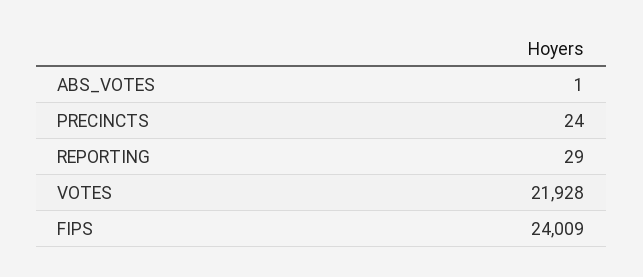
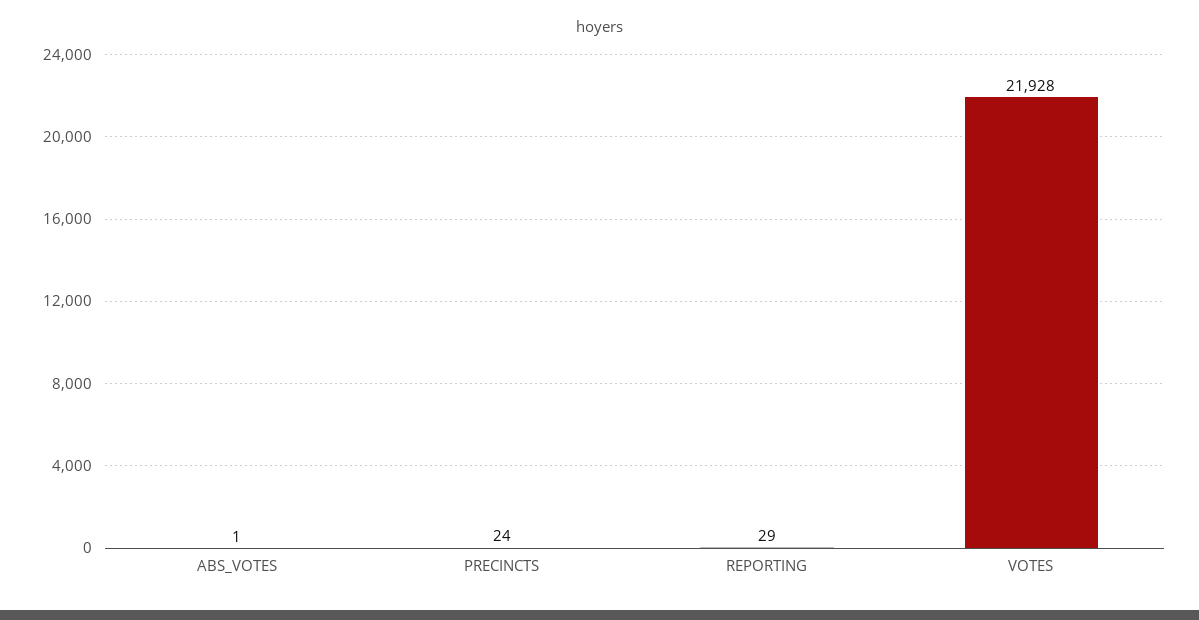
  {
    "ABS_VOTES": 1,
    "PRECINCTS": 24,
    "REPORTING": 29,
-   "VOTES": 21928,
+   "VOTES": 21928
-   "FIPS": 24009
  }

